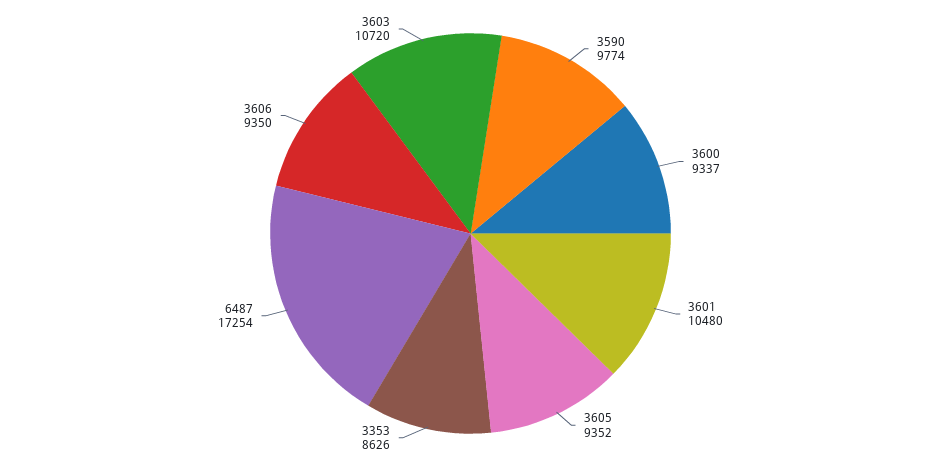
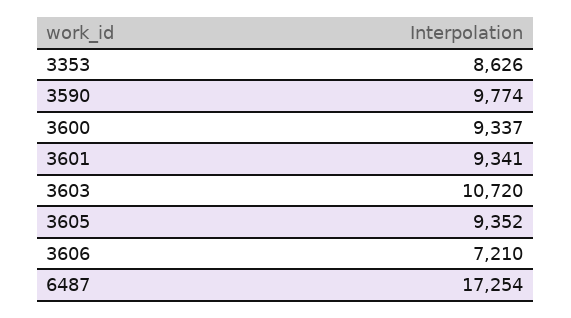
  {
    "3590": 9774,
    "3600": 9337,
-   "3601": 10480,
+   "3601": 9341,
    "3605": 9352,
    "3353": 8626,
    "6487": 17254,
-   "3606": 9350,
+   "3606": 7210,
    "3603": 10720
  }

